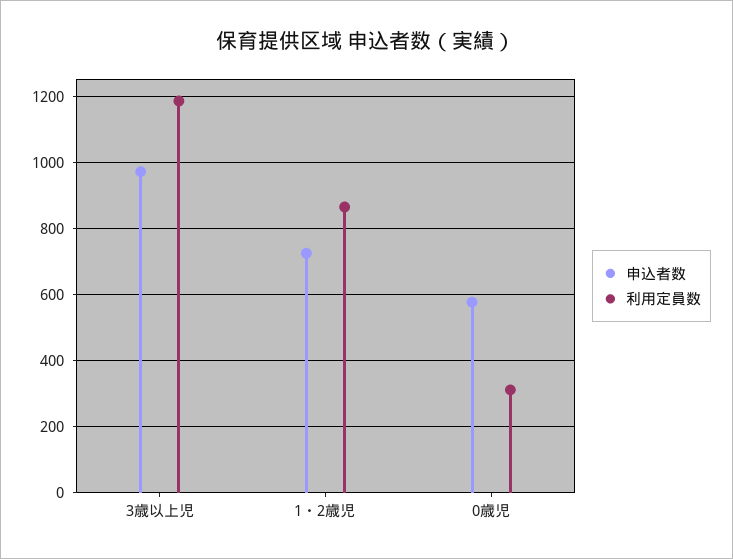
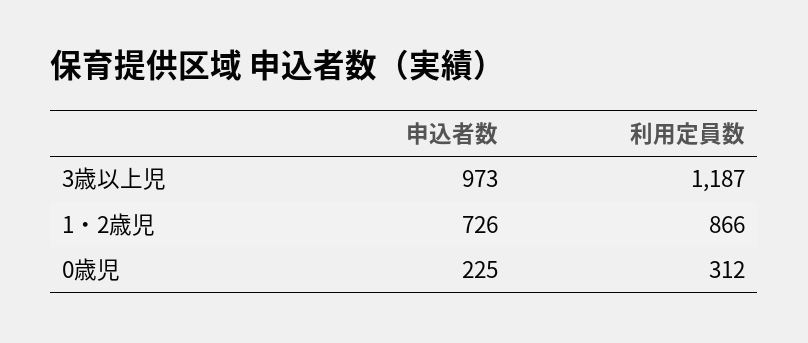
  {
    "申込者数": {
      "3歳以上児": 973,
      "1・2歳児": 726,
-     "0歳児": 580
+     "0歳児": 225
    },
    "利用定員数": {
      "3歳以上児": 1187,
      "1・2歳児": 866,
      "0歳児": 312
    }
  }

